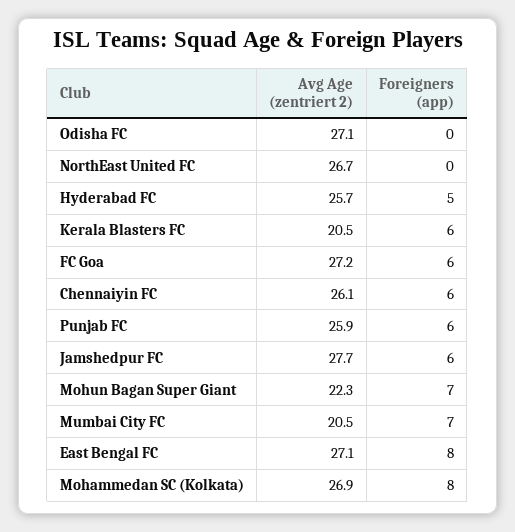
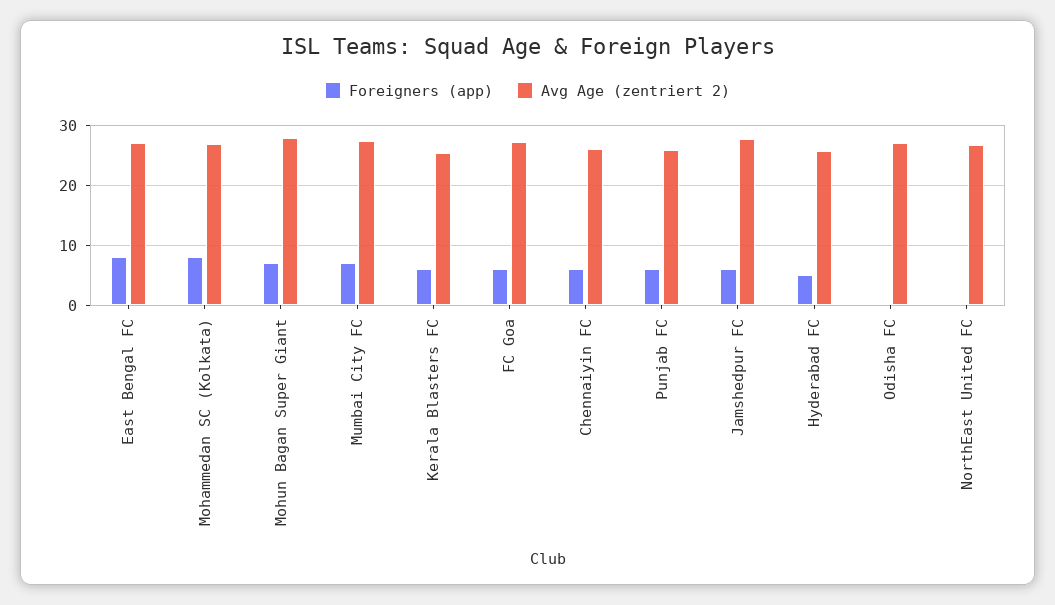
  {
    "Avg Age (zentriert 2)": {
      "Odisha FC": 27.1,
      "NorthEast United FC": 26.7,
      "Hyderabad FC": 25.7,
-     "Kerala Blasters FC": 20.5,
+     "Kerala Blasters FC": 26,
      "FC Goa": 27.2,
      "Chennaiyin FC": 26.1,
      "Punjab FC": 25.9,
      "Jamshedpur FC": 27.7,
-     "Mohun Bagan Super Giant": 22.3,
+     "Mohun Bagan Super Giant": 28,
-     "Mumbai City FC": 20.5,
+     "Mumbai City FC": 28,
      "East Bengal FC": 27.1,
      "Mohammedan SC (Kolkata)": 26.9
    },
    "Foreigners (app)": {
      "Odisha FC": 0,
      "NorthEast United FC": 0,
      "Hyderabad FC": 5,
      "Kerala Blasters FC": 6,
      "FC Goa": 6,
      "Chennaiyin FC": 6,
      "Punjab FC": 6,
      "Jamshedpur FC": 6,
      "Mohun Bagan Super Giant": 7,
      "Mumbai City FC": 7,
      "East Bengal FC": 8,
      "Mohammedan SC (Kolkata)": 8
    }
  }

